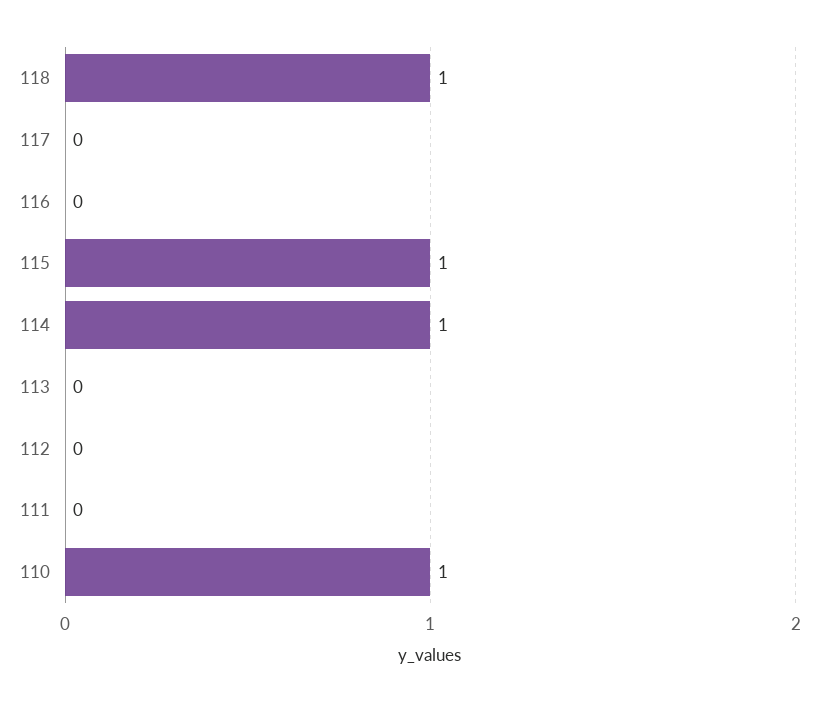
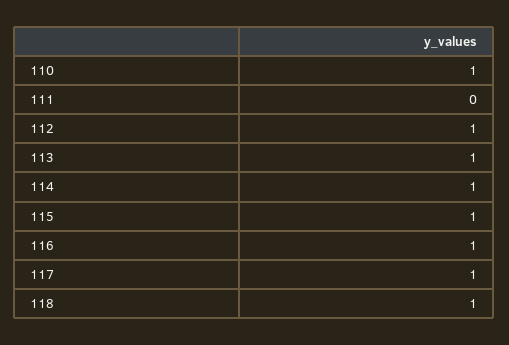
  {
    "118": 1,
-   "117": 0,
+   "117": 1,
-   "116": 0,
+   "116": 1,
    "115": 1,
    "114": 1,
-   "113": 0,
+   "113": 1,
-   "112": 0,
+   "112": 1,
    "111": 0,
    "110": 1
  }

